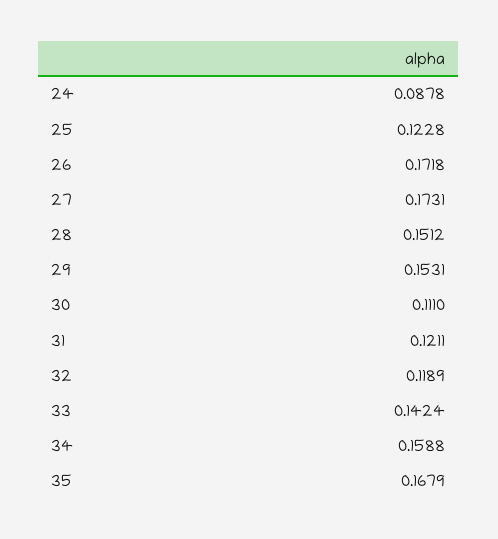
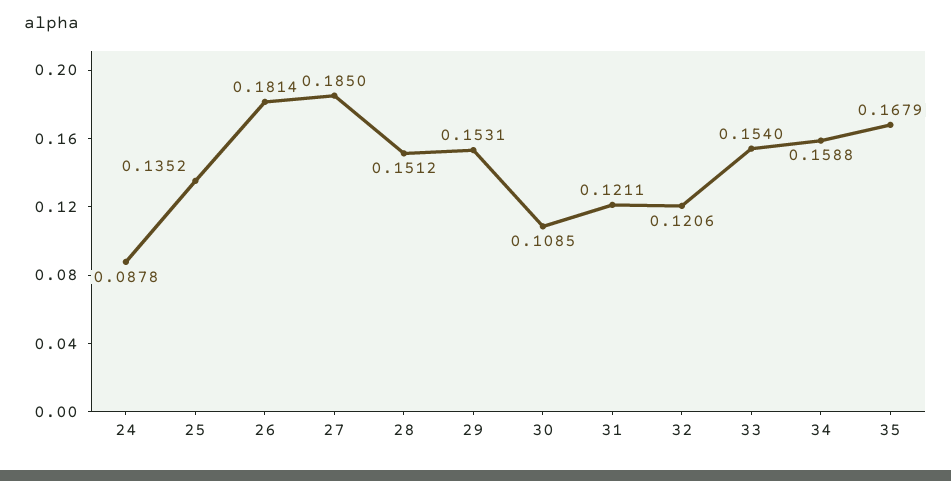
  {
    "24": 0.0878,
-   "25": 0.1228,
+   "25": 0.1352,
-   "26": 0.1718,
+   "26": 0.1814,
-   "27": 0.1731,
+   "27": 0.185,
    "28": 0.1512,
    "29": 0.1531,
-   "30": 0.111,
+   "30": 0.1085,
    "31": 0.1211,
-   "32": 0.1189,
+   "32": 0.1206,
-   "33": 0.1424,
+   "33": 0.154,
    "34": 0.1588,
    "35": 0.1679
  }

